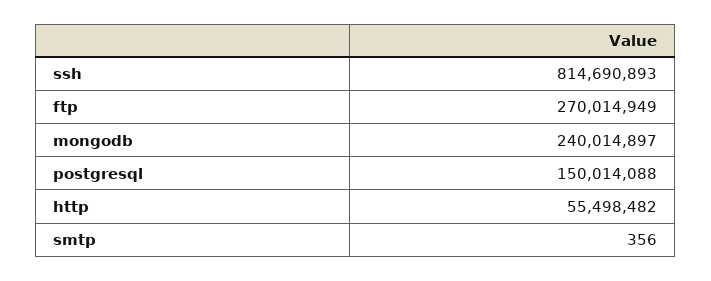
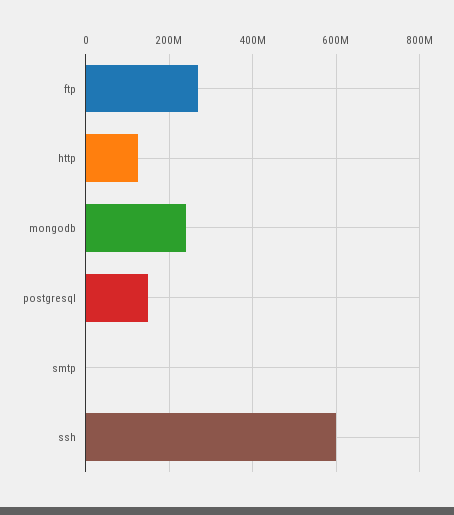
  {
-   "ssh": 814690893,
+   "ssh": 600000000,
    "ftp": 270014949,
    "mongodb": 240014897,
    "postgresql": 150014088,
-   "http": 55498482,
+   "http": 120000000,
    "smtp": 356
  }

